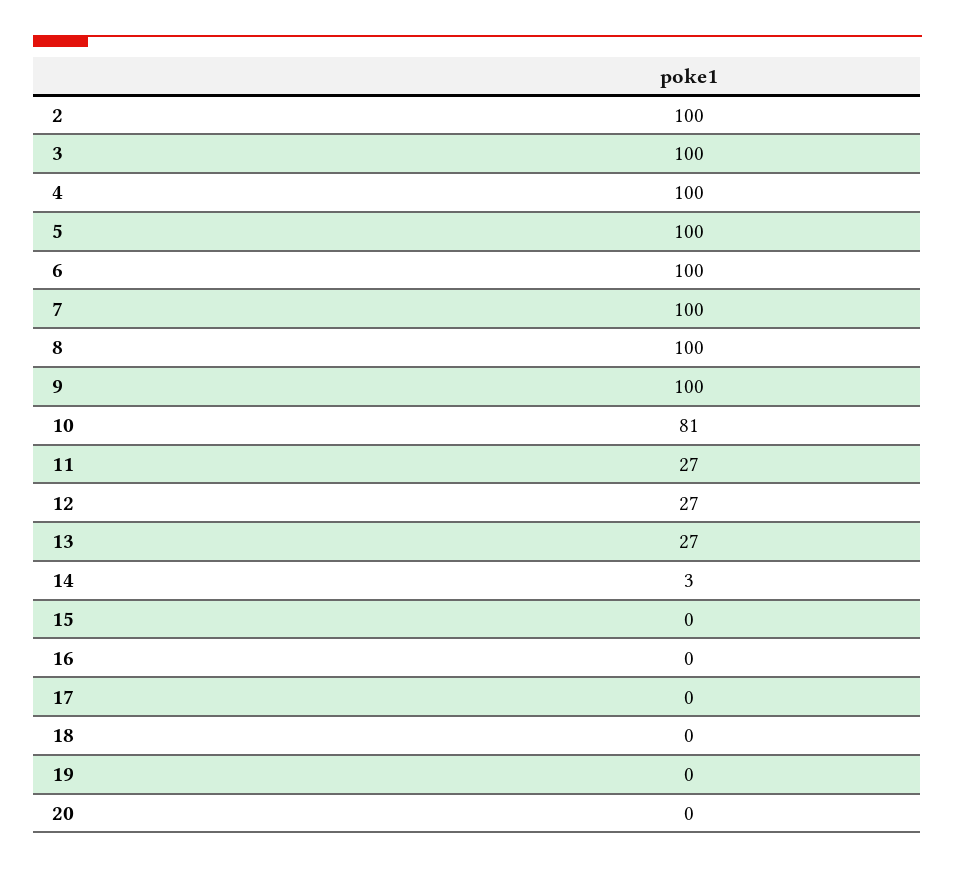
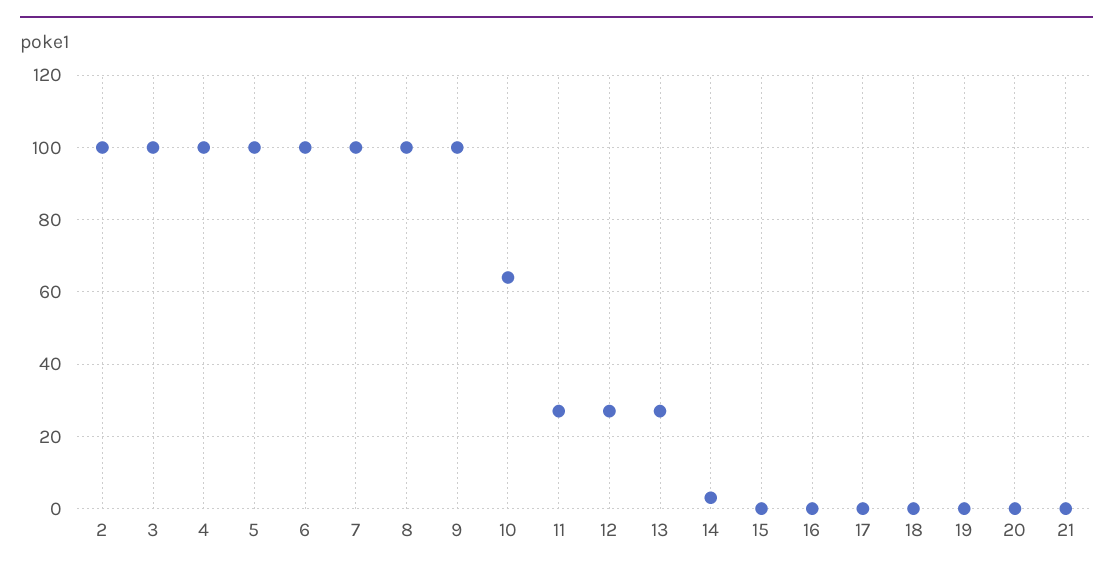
  {
    "2": 100,
    "3": 100,
    "4": 100,
    "5": 100,
    "6": 100,
    "7": 100,
    "8": 100,
    "9": 100,
-   "10": 81,
+   "10": 65,
    "11": 27,
    "12": 27,
    "13": 27,
    "14": 3,
    "15": 0,
    "16": 0,
    "17": 0,
    "18": 0,
    "19": 0,
-   "20": 0
+   "20": 0,
+   "21": 0
  }

